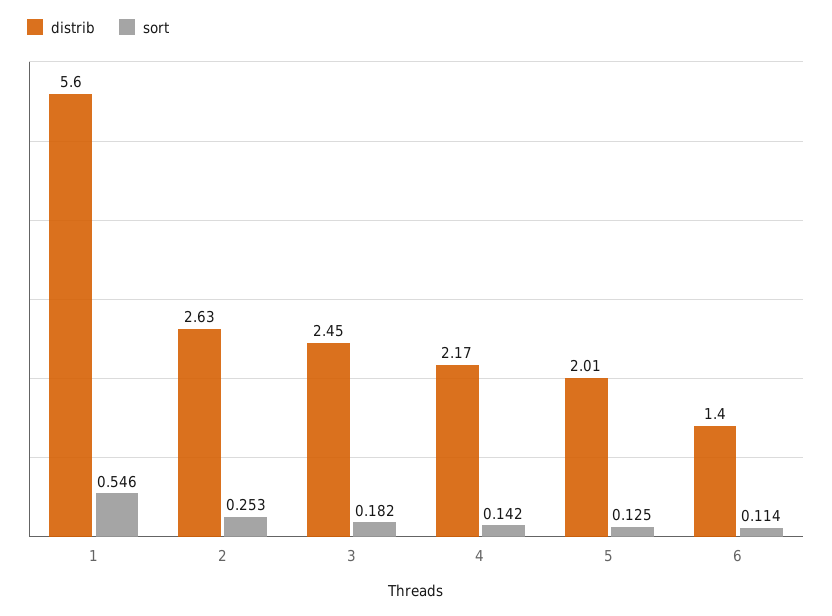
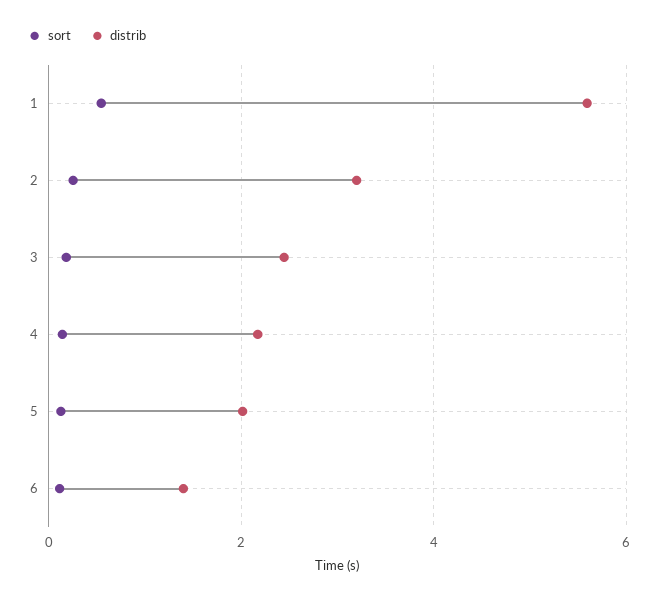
  {
    "distrib": {
      "1": 5.6,
-     "2": 2.63,
+     "2": 3.2,
      "3": 2.45,
      "4": 2.17,
      "5": 2.01,
      "6": 1.4
    },
    "sort": {
      "1": 0.546,
      "2": 0.253,
      "3": 0.182,
      "4": 0.142,
      "5": 0.125,
      "6": 0.114
    }
  }

